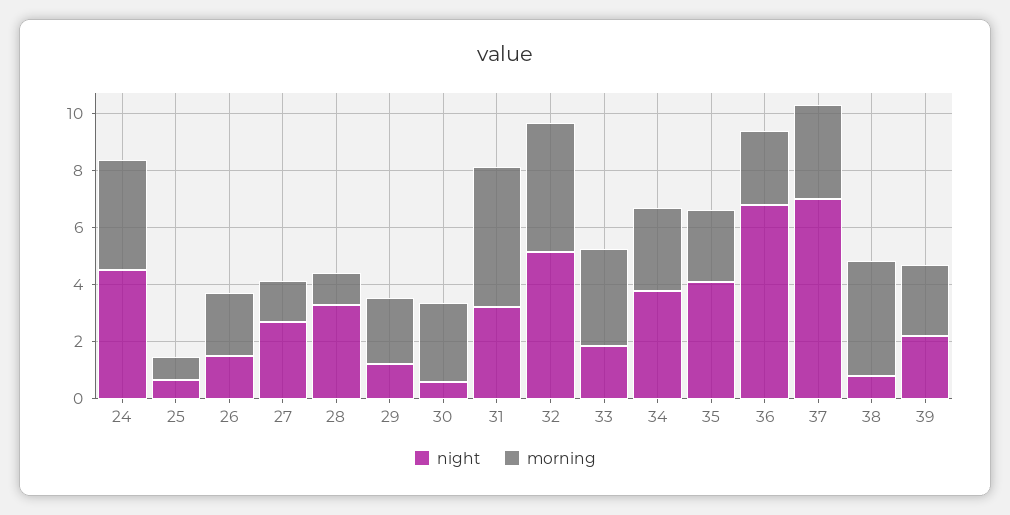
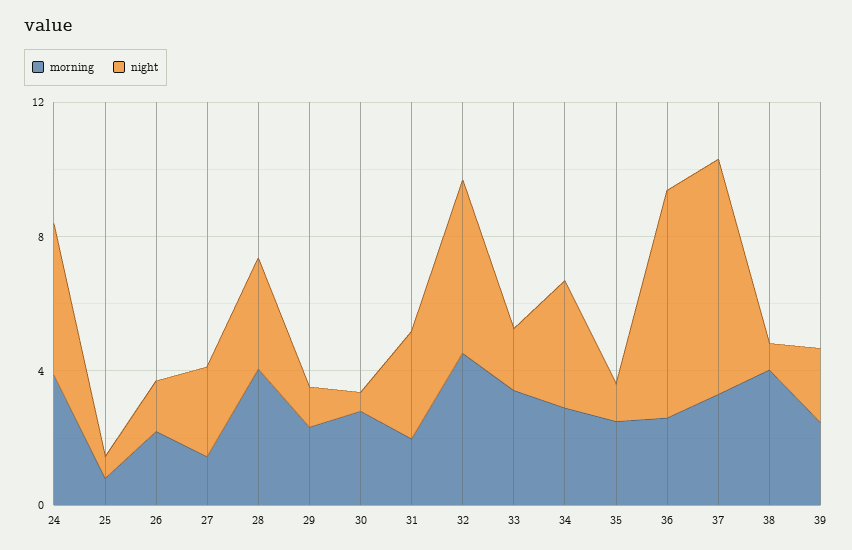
  {
    "night": {
      "24": 4.5,
      "25": 0.5,
      "26": 1.5,
      "27": 2.5,
      "28": 3.5,
      "29": 1,
      "30": 0.5,
      "31": 3,
      "32": 5,
      "33": 2,
      "34": 4,
-     "35": 4,
+     "35": 1,
      "36": 7,
      "37": 7,
      "38": 1,
      "39": 2
    },
    "morning": {
      "24": 4,
      "25": 1,
      "26": 2,
      "27": 1.5,
-     "28": 1,
+     "28": 4,
      "29": 2.5,
      "30": 3,
-     "31": 5,
+     "31": 2,
      "32": 4.5,
      "33": 3.5,
      "34": 3,
      "35": 2.5,
      "36": 2.5,
      "37": 3.5,
      "38": 4,
      "39": 2.5
    }
  }

